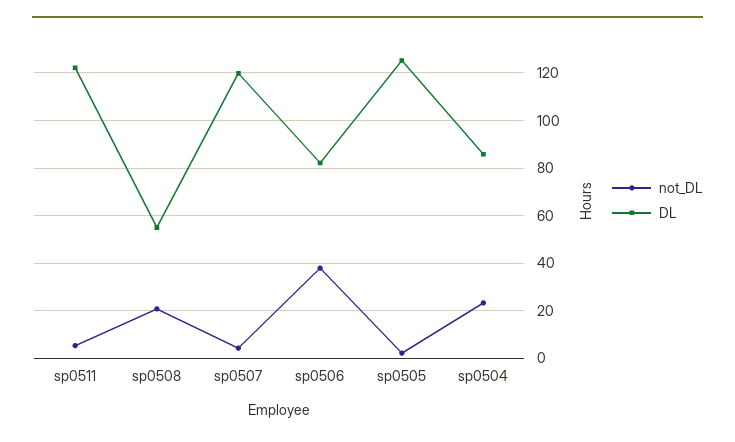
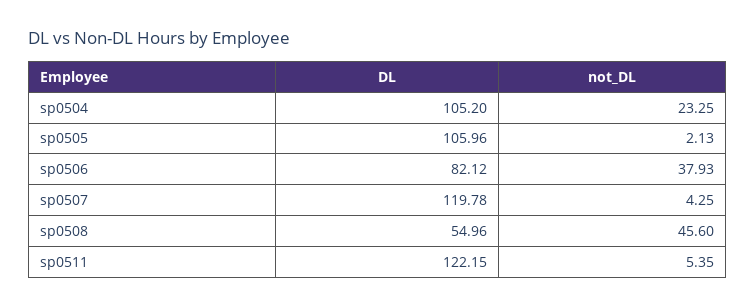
  {
    "not_DL": {
      "sp0511": 5.35,
-     "sp0508": 20,
+     "sp0508": 45.6,
      "sp0507": 4.25,
      "sp0506": 37.93,
      "sp0505": 2.13,
      "sp0504": 23.25
    },
    "DL": {
      "sp0511": 122.15,
      "sp0508": 54.96,
      "sp0507": 119.78,
      "sp0506": 82.12,
-     "sp0505": 125,
+     "sp0505": 105.96,
-     "sp0504": 85
+     "sp0504": 105.2
    }
  }

